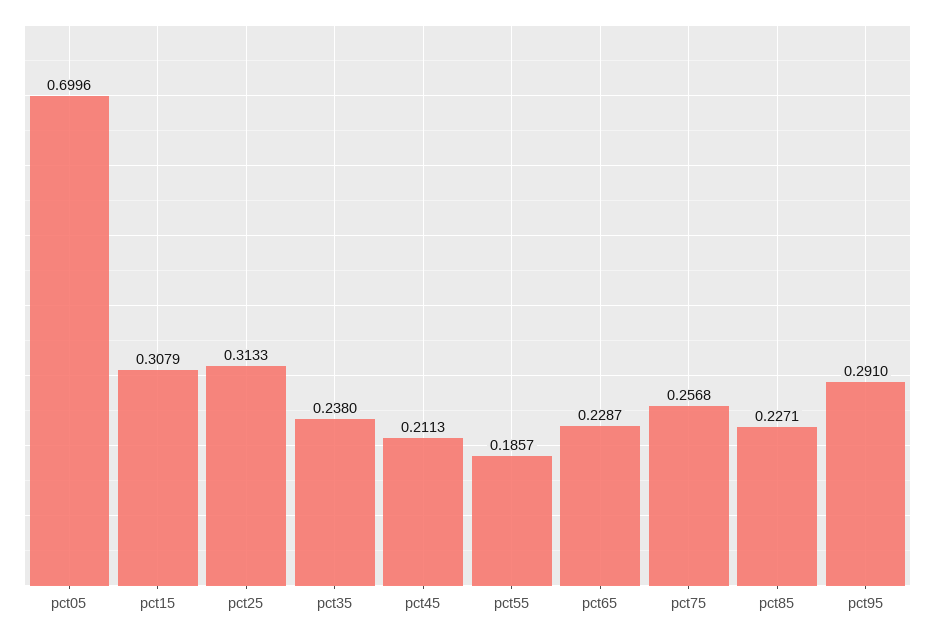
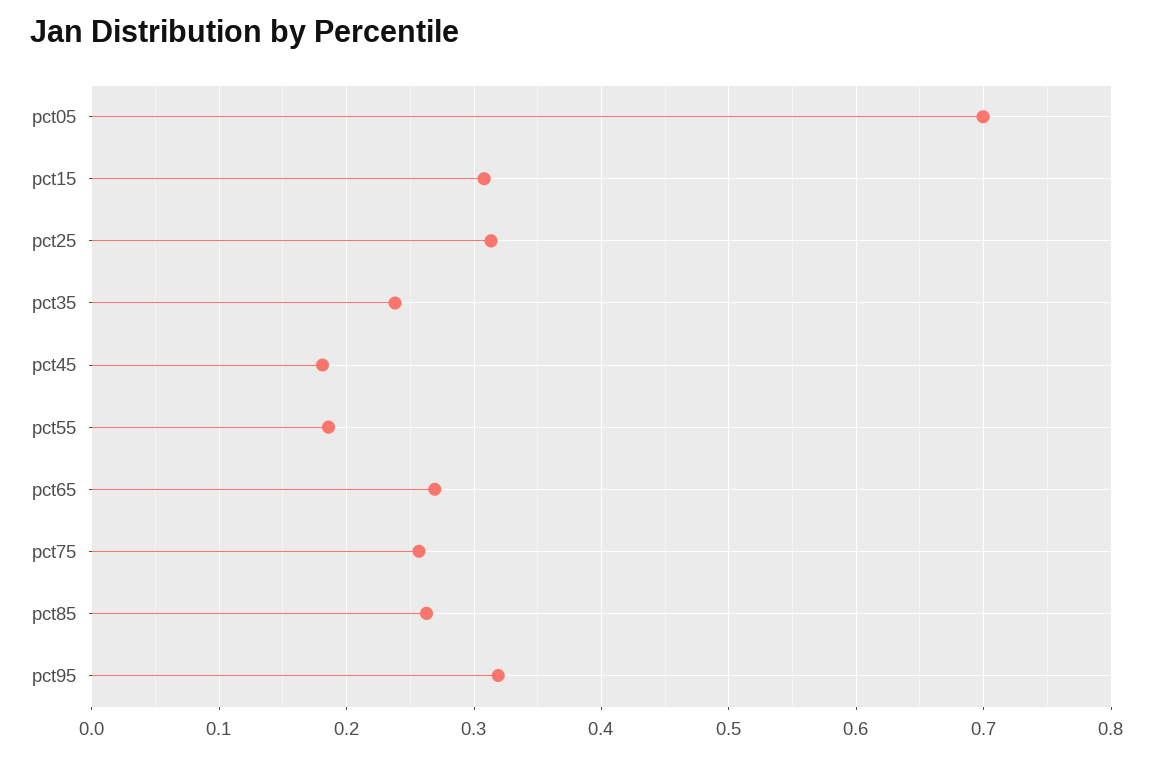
  {
    "pct05": 0.6996,
    "pct15": 0.3079,
    "pct25": 0.3133,
    "pct35": 0.238,
-   "pct45": 0.2113,
+   "pct45": 0.18,
    "pct55": 0.1857,
-   "pct65": 0.2287,
+   "pct65": 0.27,
    "pct75": 0.2568,
-   "pct85": 0.2271,
+   "pct85": 0.26,
-   "pct95": 0.291
+   "pct95": 0.32
  }

